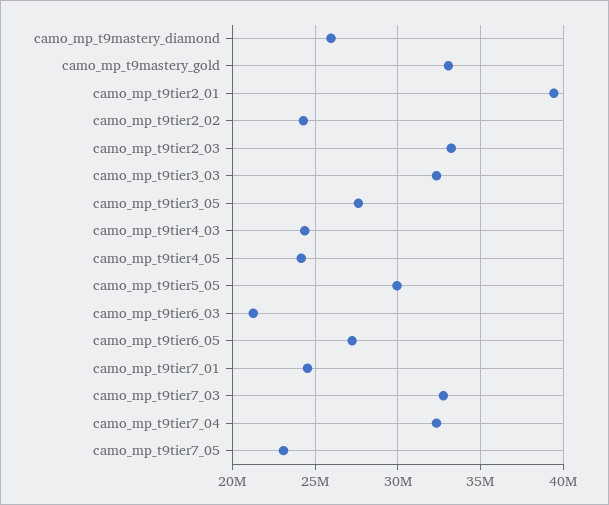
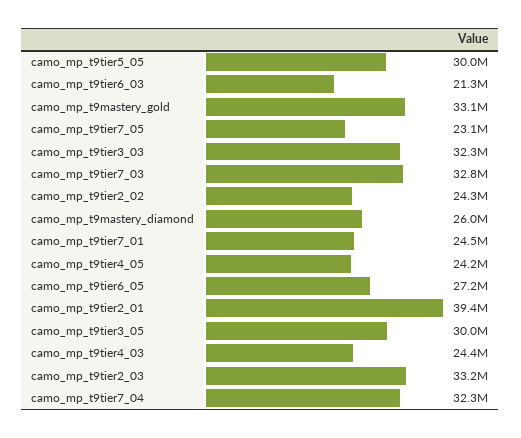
  {
    "camo_mp_t9mastery_diamond": 26000000,
    "camo_mp_t9mastery_gold": 33100000,
    "camo_mp_t9tier2_01": 39400000,
    "camo_mp_t9tier2_02": 24300000,
    "camo_mp_t9tier2_03": 33200000,
    "camo_mp_t9tier3_03": 32300000,
-   "camo_mp_t9tier3_05": 27500000,
+   "camo_mp_t9tier3_05": 30000000,
    "camo_mp_t9tier4_03": 24400000,
    "camo_mp_t9tier4_05": 24200000,
    "camo_mp_t9tier5_05": 30000000,
    "camo_mp_t9tier6_03": 21300000,
    "camo_mp_t9tier6_05": 27200000,
    "camo_mp_t9tier7_01": 24500000,
    "camo_mp_t9tier7_03": 32800000,
    "camo_mp_t9tier7_04": 32300000,
    "camo_mp_t9tier7_05": 23100000
  }

